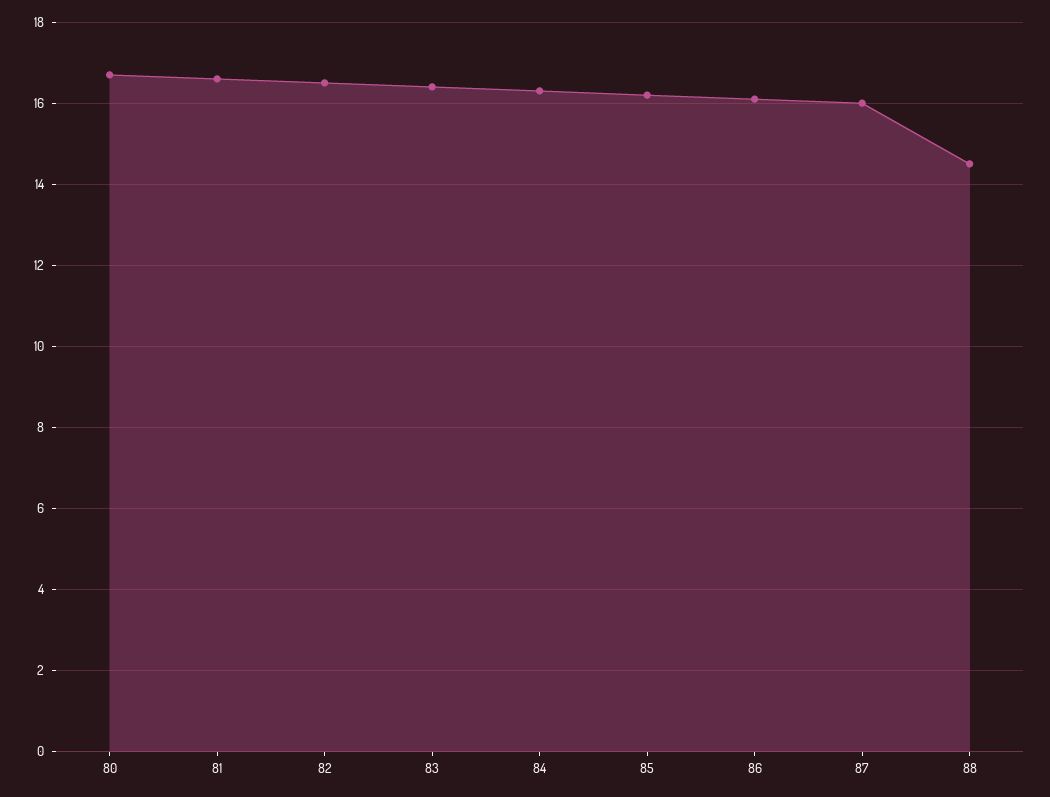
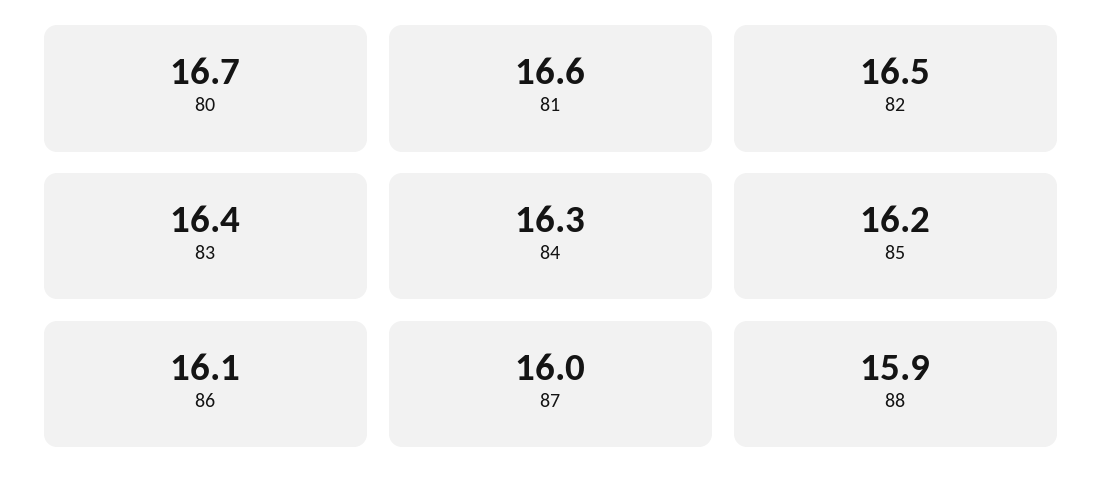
  {
    "80": 16.7,
    "81": 16.6,
    "82": 16.5,
    "83": 16.4,
    "84": 16.3,
    "85": 16.2,
    "86": 16.1,
    "87": 16,
-   "88": 14.5
+   "88": 15.9
  }

